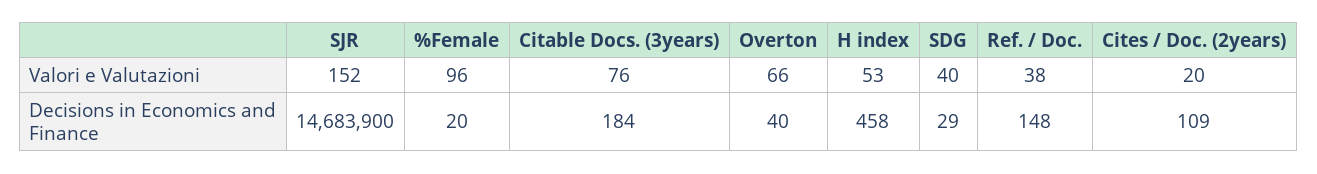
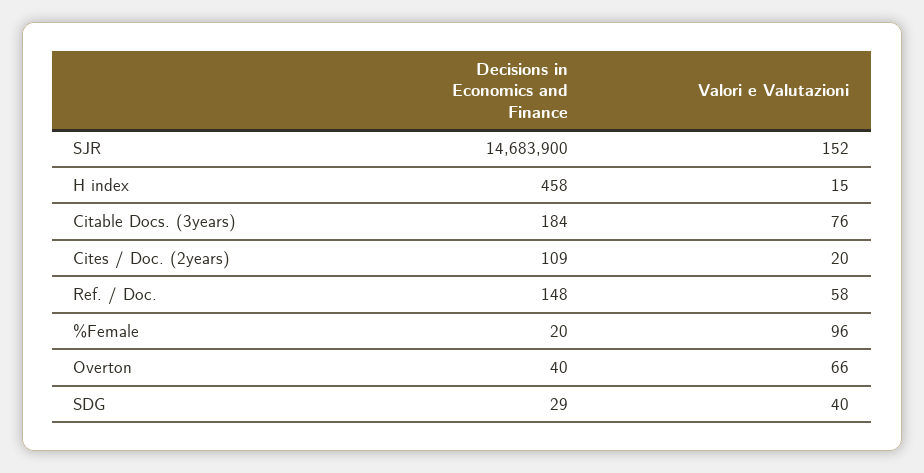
  {
    "SJR": {
      "Valori e Valutazioni": 152,
      "Decisions in Economics and Finance": 14683900
    },
    "%Female": {
      "Valori e Valutazioni": 96,
      "Decisions in Economics and Finance": 20
    },
    "Citable Docs. (3years)": {
      "Valori e Valutazioni": 76,
      "Decisions in Economics and Finance": 184
    },
    "Overton": {
      "Valori e Valutazioni": 66,
      "Decisions in Economics and Finance": 40
    },
    "H index": {
-     "Valori e Valutazioni": 53,
+     "Valori e Valutazioni": 15,
      "Decisions in Economics and Finance": 458
    },
    "SDG": {
      "Valori e Valutazioni": 40,
      "Decisions in Economics and Finance": 29
    },
    "Ref. / Doc.": {
-     "Valori e Valutazioni": 38,
+     "Valori e Valutazioni": 58,
      "Decisions in Economics and Finance": 148
    },
    "Cites / Doc. (2years)": {
      "Valori e Valutazioni": 20,
      "Decisions in Economics and Finance": 109
    }
  }

